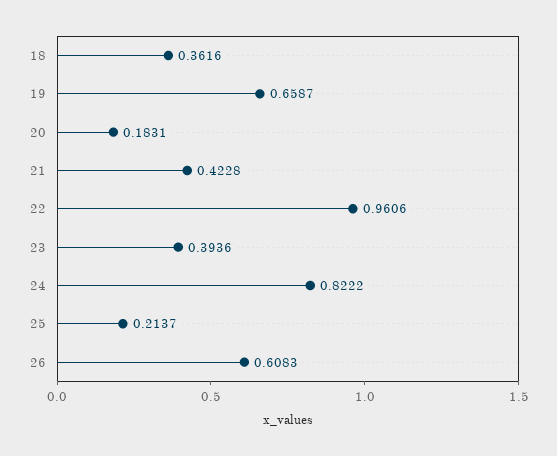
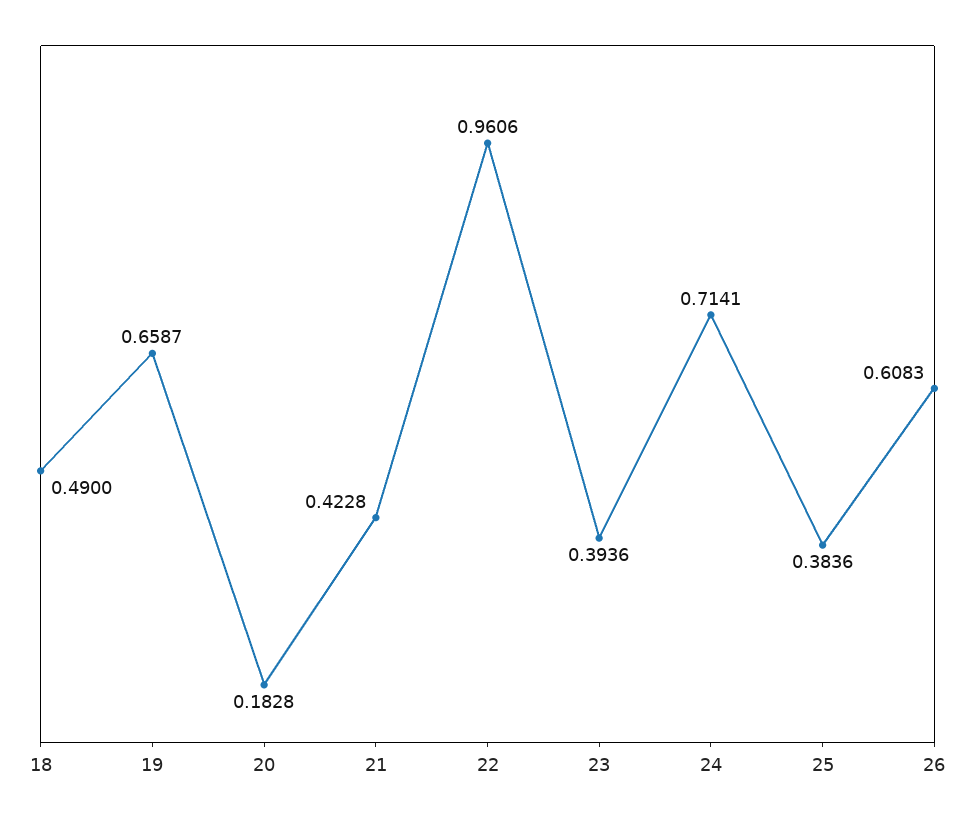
  {
-   "18": 0.3616,
+   "18": 0.49,
    "19": 0.6587,
-   "20": 0.1831,
+   "20": 0.1828,
    "21": 0.4228,
    "22": 0.9606,
    "23": 0.3936,
-   "24": 0.8222,
+   "24": 0.7141,
-   "25": 0.2137,
+   "25": 0.3836,
    "26": 0.6083
  }

